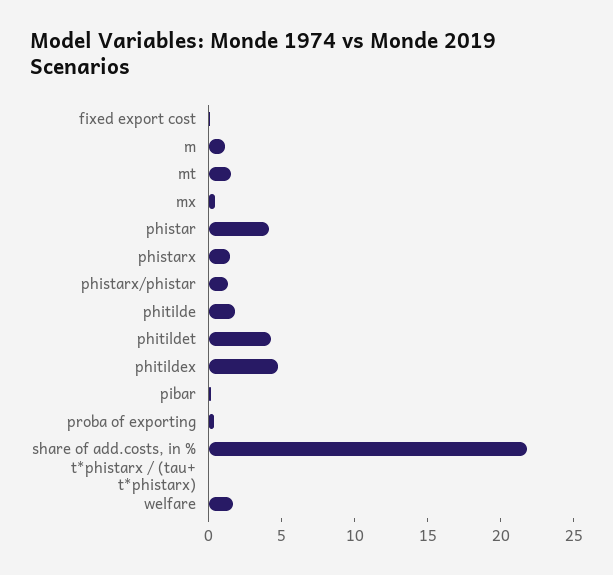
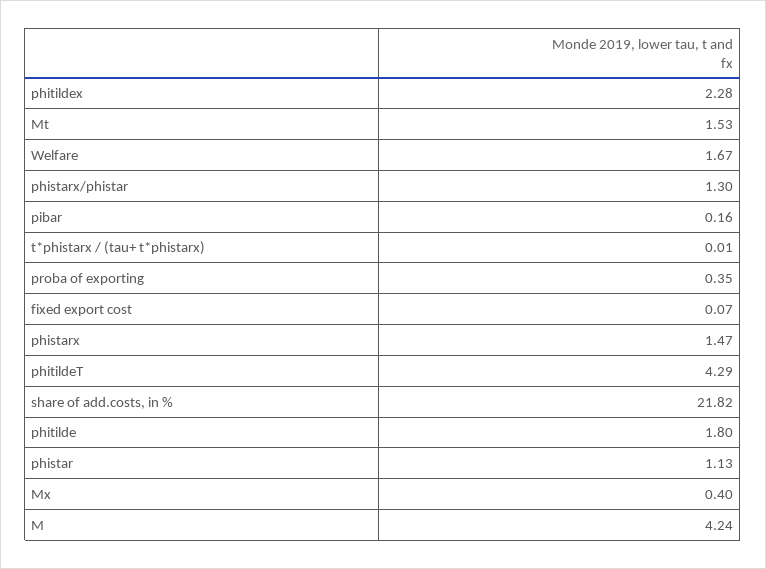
  {
    "fixed export cost": 0.07,
-   "m": 1,
+   "m": 4.24,
    "mt": 1.53,
    "mx": 0.4,
-   "phistar": 4,
+   "phistar": 1.13,
    "phistarx": 1.47,
    "phistarx/phistar": 1.3,
    "phitilde": 1.8,
    "phitildet": 4.29,
-   "phitildex": 5,
+   "phitildex": 2.28,
    "pibar": 0.16,
    "proba of exporting": 0.35,
    "share of add.costs, in %": 21.82,
    "t*phistarx / (tau+ t*phistarx)": 0.01,
    "welfare": 1.67
  }

